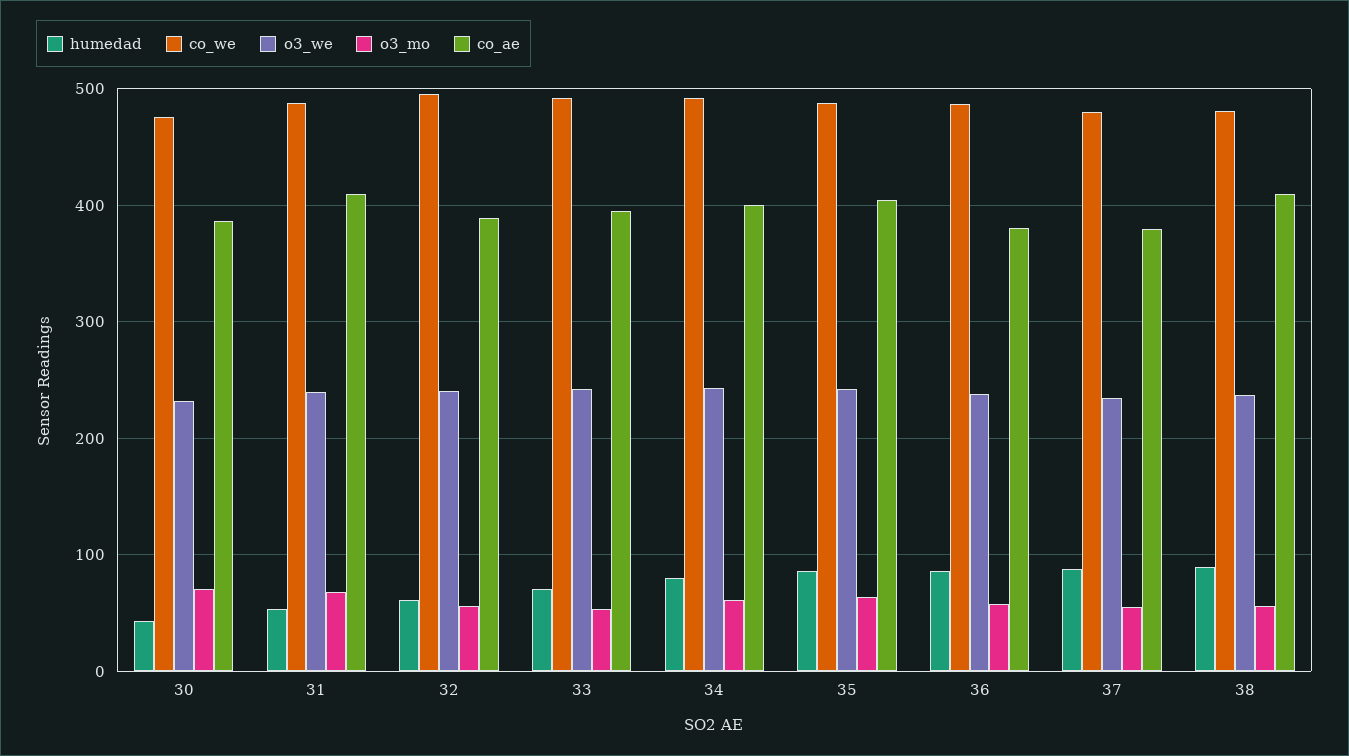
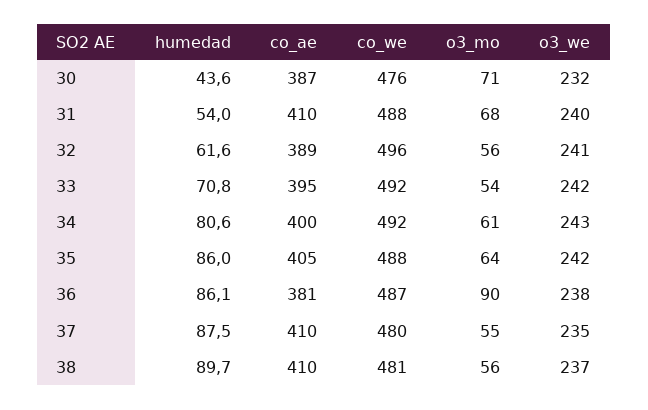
  {
    "humedad": {
      "30": 43.6,
      "31": 54,
      "32": 61.6,
      "33": 70.8,
      "34": 80.6,
      "35": 86,
      "36": 86.1,
      "37": 87.5,
      "38": 89.7
    },
    "co_we": {
      "30": 476,
      "31": 488,
      "32": 496,
      "33": 492,
      "34": 492,
      "35": 488,
      "36": 487,
      "37": 480,
      "38": 481
    },
    "o3_we": {
      "30": 232,
      "31": 240,
      "32": 241,
      "33": 242,
      "34": 243,
      "35": 242,
      "36": 238,
      "37": 235,
      "38": 237
    },
    "o3_mo": {
      "30": 71,
      "31": 68,
      "32": 56,
      "33": 54,
      "34": 61,
      "35": 64,
-     "36": 60,
+     "36": 90,
      "37": 55,
      "38": 56
    },
    "co_ae": {
      "30": 387,
      "31": 410,
      "32": 389,
      "33": 395,
      "34": 400,
      "35": 405,
      "36": 381,
-     "37": 380,
+     "37": 410,
      "38": 410
    }
  }

